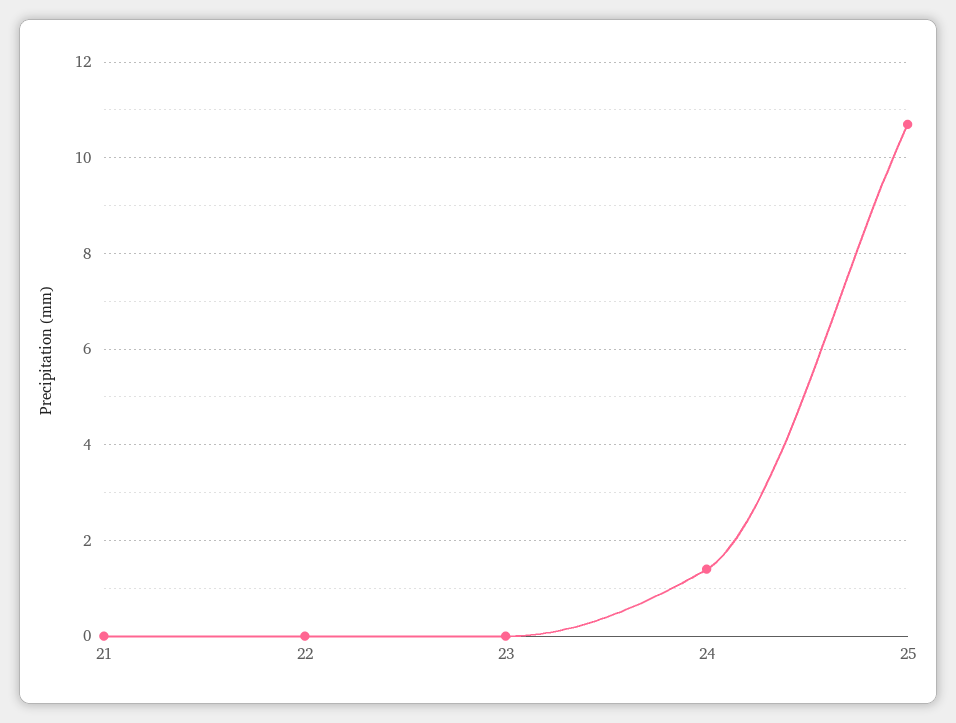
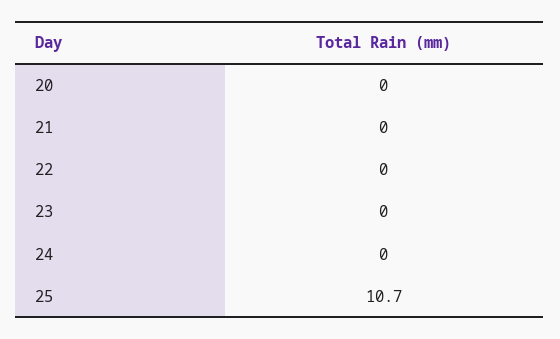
  {
    "21": 0,
    "22": 0,
    "23": 0,
-   "24": 1.5,
+   "24": 0,
-   "25": 10.7
+   "25": 10.7,
+   "20": 0
  }

